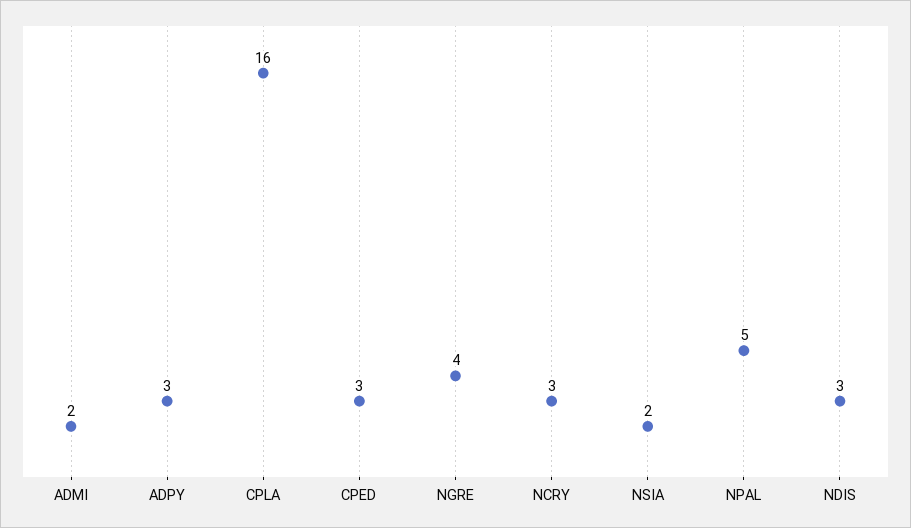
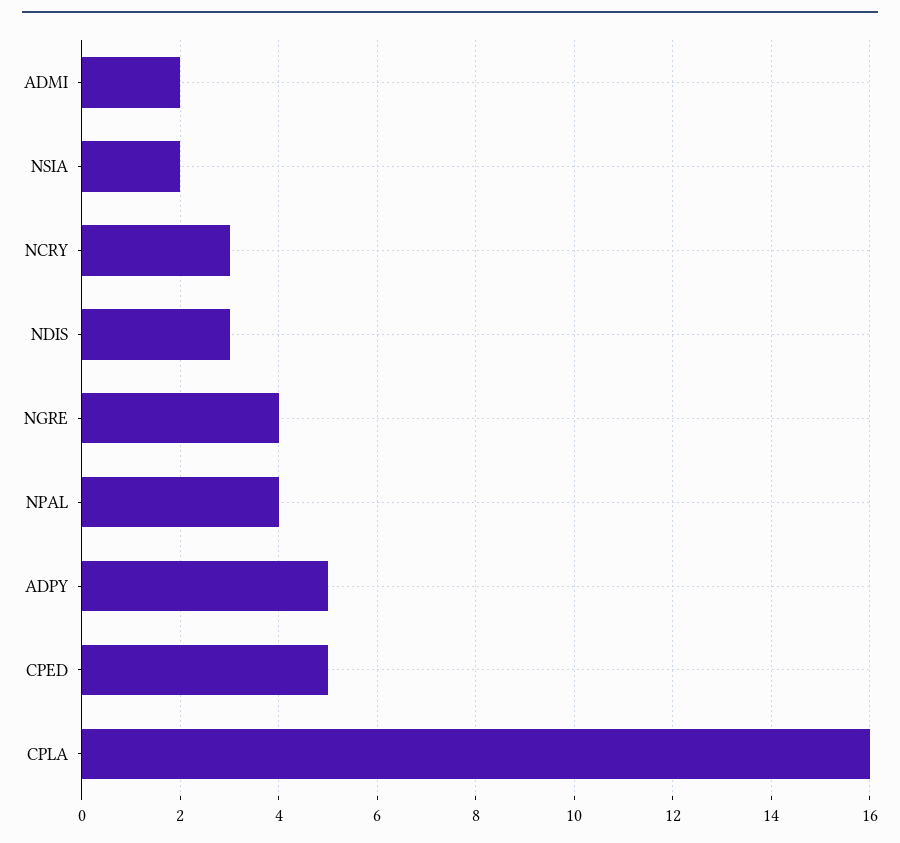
  {
    "ADMI": 2,
-   "ADPY": 3,
+   "ADPY": 5,
    "CPLA": 16,
-   "CPED": 3,
+   "CPED": 5,
    "NGRE": 4,
    "NCRY": 3,
    "NSIA": 2,
-   "NPAL": 5,
+   "NPAL": 4,
    "NDIS": 3
  }

